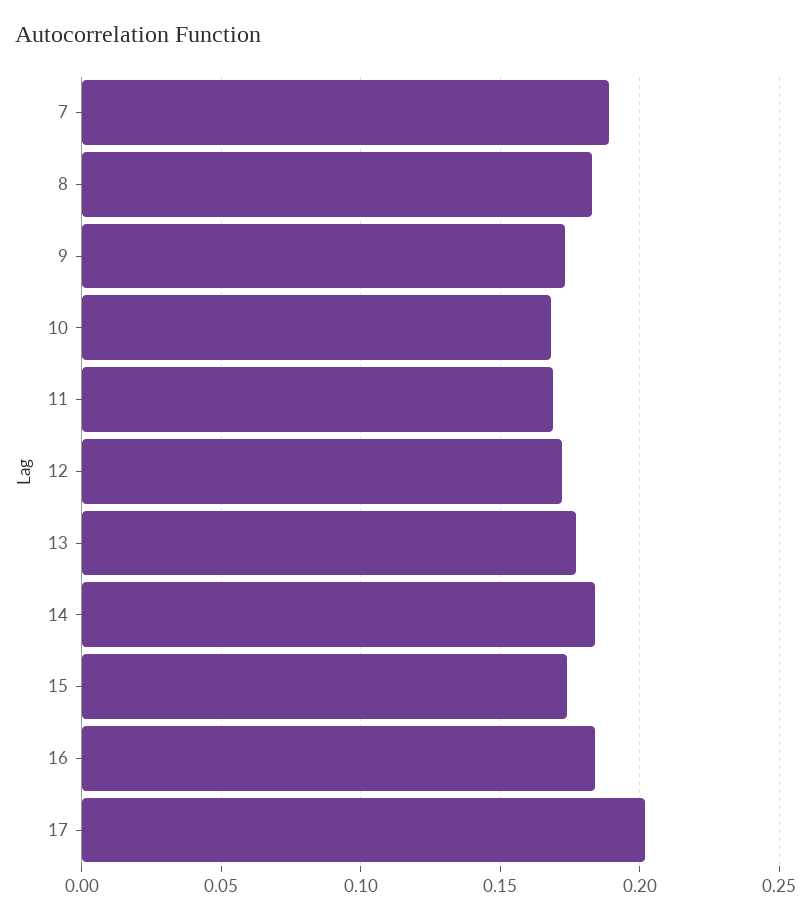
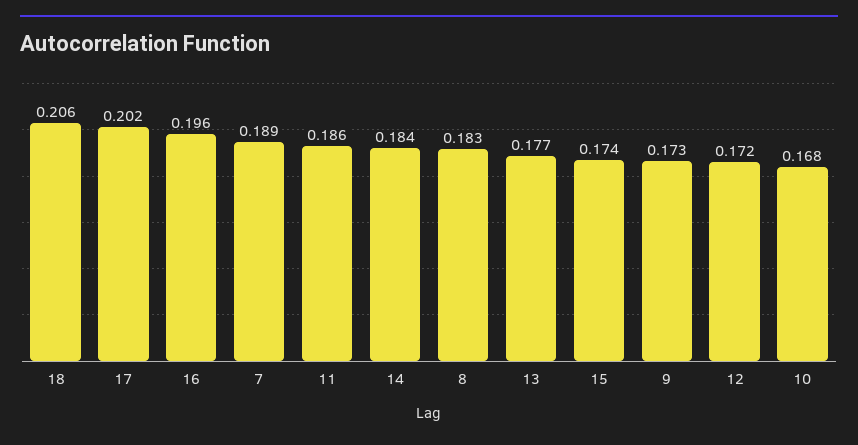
  {
    "7": 0.189,
    "8": 0.183,
    "9": 0.173,
    "10": 0.168,
-   "11": 0.17,
+   "11": 0.186,
    "12": 0.172,
    "13": 0.177,
    "14": 0.184,
    "15": 0.174,
-   "16": 0.185,
+   "16": 0.196,
-   "17": 0.202
+   "17": 0.202,
+   "18": 0.206
  }

